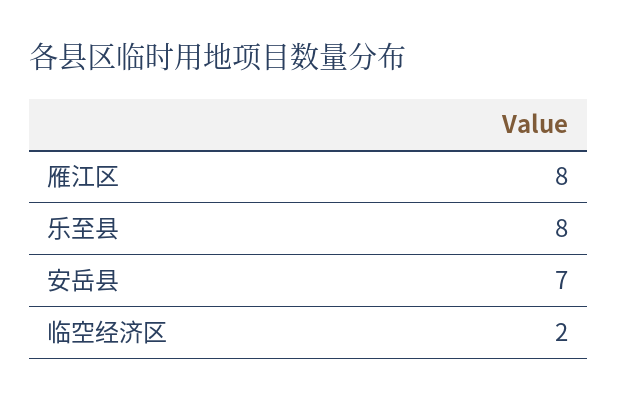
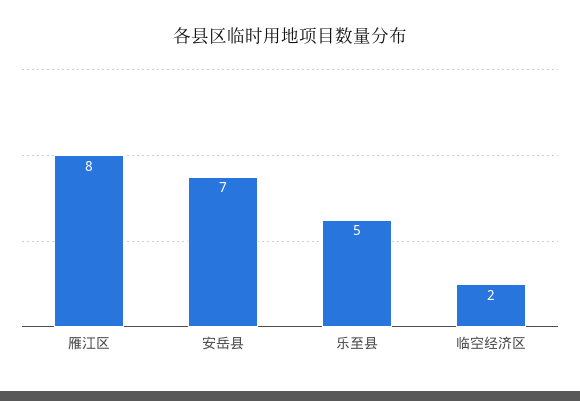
  {
    "雁江区": 8,
-   "乐至县": 8,
+   "乐至县": 5,
    "安岳县": 7,
    "临空经济区": 2
  }

